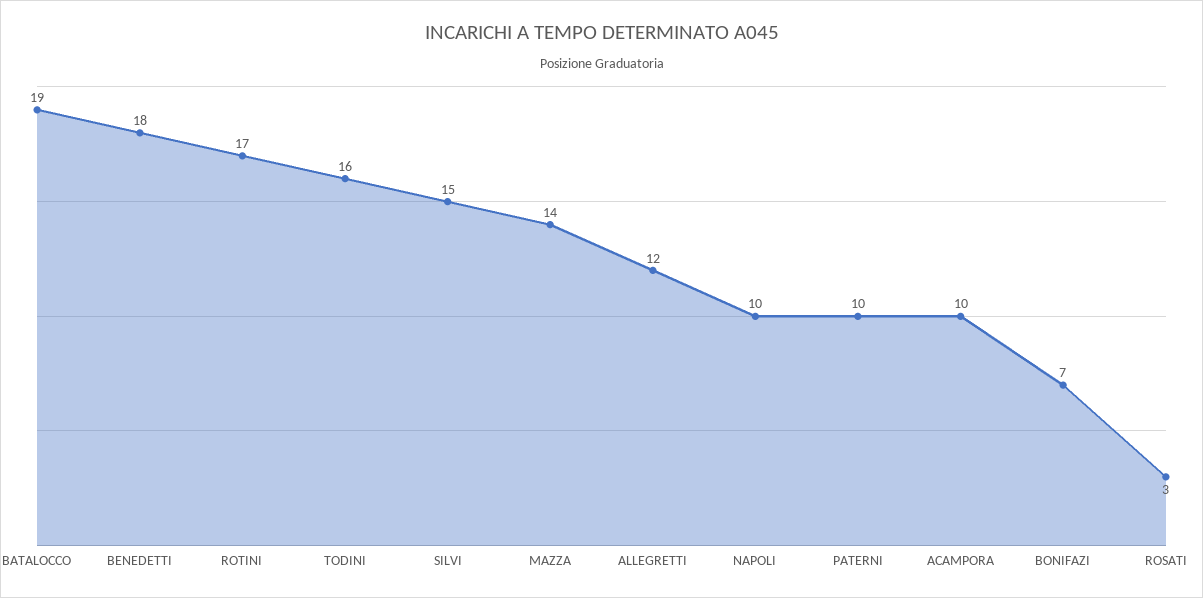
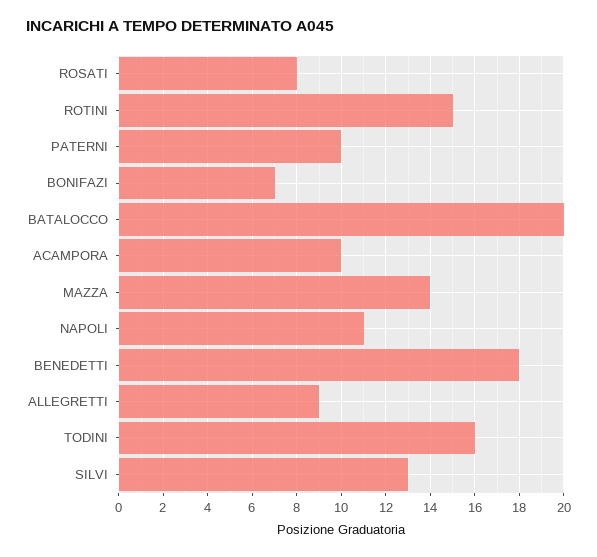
  {
-   "BATALOCCO": 19,
+   "BATALOCCO": 20,
    "BENEDETTI": 18,
-   "ROTINI": 17,
+   "ROTINI": 15,
    "TODINI": 16,
-   "SILVI": 15,
+   "SILVI": 13,
    "MAZZA": 14,
-   "ALLEGRETTI": 12,
+   "ALLEGRETTI": 9,
-   "NAPOLI": 10,
+   "NAPOLI": 11,
    "PATERNI": 10,
    "ACAMPORA": 10,
    "BONIFAZI": 7,
-   "ROSATI": 3
+   "ROSATI": 8
  }

